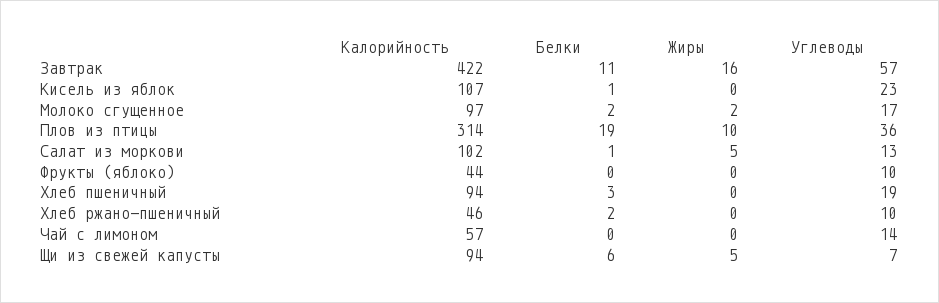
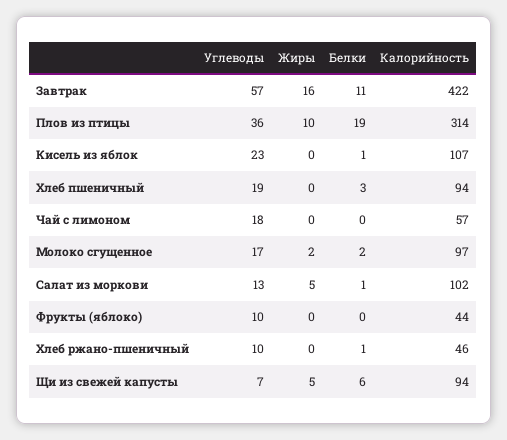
  {
    "Калорийность": {
      "Завтрак": 422,
      "Кисель из яблок": 107,
      "Молоко сгущенное": 97,
      "Плов из птицы": 314,
      "Салат из моркови": 102,
      "Фрукты (яблоко)": 44,
      "Хлеб пшеничный": 94,
      "Хлеб ржано-пшеничный": 46,
      "Чай с лимоном": 57,
      "Щи из свежей капусты": 94
    },
    "Белки": {
      "Завтрак": 11,
      "Кисель из яблок": 1,
      "Молоко сгущенное": 2,
      "Плов из птицы": 19,
      "Салат из моркови": 1,
      "Фрукты (яблоко)": 0,
      "Хлеб пшеничный": 3,
-     "Хлеб ржано-пшеничный": 2,
+     "Хлеб ржано-пшеничный": 1,
      "Чай с лимоном": 0,
      "Щи из свежей капусты": 6
    },
    "Жиры": {
      "Завтрак": 16,
      "Кисель из яблок": 0,
      "Молоко сгущенное": 2,
      "Плов из птицы": 10,
      "Салат из моркови": 5,
      "Фрукты (яблоко)": 0,
      "Хлеб пшеничный": 0,
      "Хлеб ржано-пшеничный": 0,
      "Чай с лимоном": 0,
      "Щи из свежей капусты": 5
    },
    "Углеводы": {
      "Завтрак": 57,
      "Кисель из яблок": 23,
      "Молоко сгущенное": 17,
      "Плов из птицы": 36,
      "Салат из моркови": 13,
      "Фрукты (яблоко)": 10,
      "Хлеб пшеничный": 19,
      "Хлеб ржано-пшеничный": 10,
-     "Чай с лимоном": 14,
+     "Чай с лимоном": 18,
      "Щи из свежей капусты": 7
    }
  }

